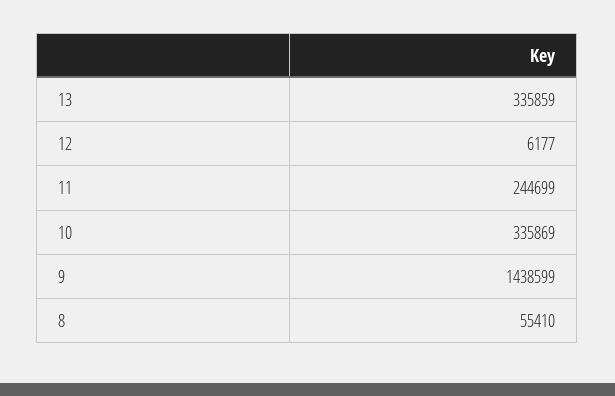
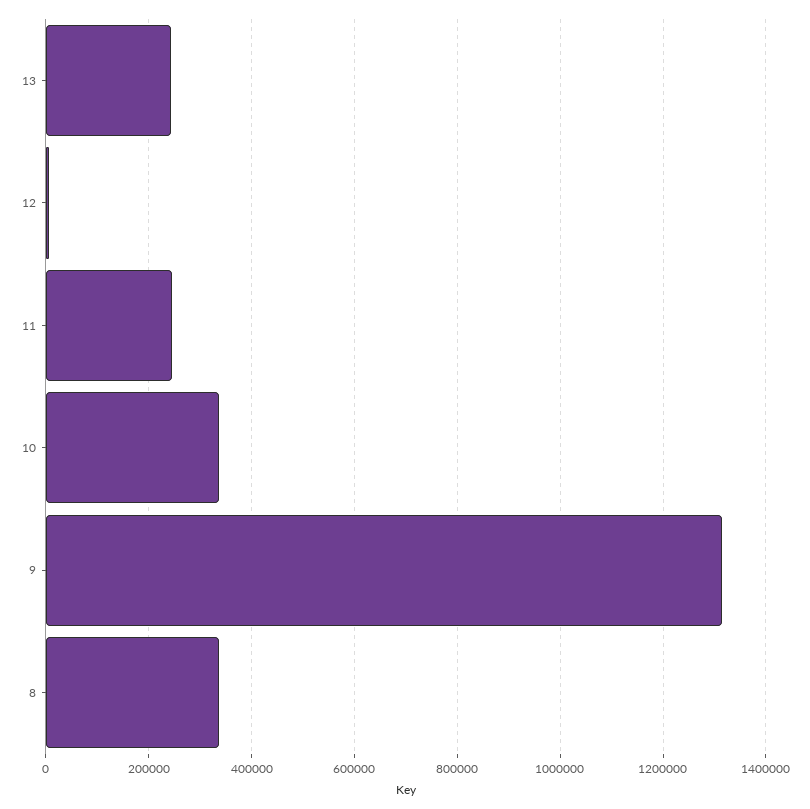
  {
-   "13": 335859,
+   "13": 240000,
    "12": 6177,
    "11": 244699,
    "10": 335869,
-   "9": 1438599,
+   "9": 1320000,
-   "8": 55410
+   "8": 340000
  }

